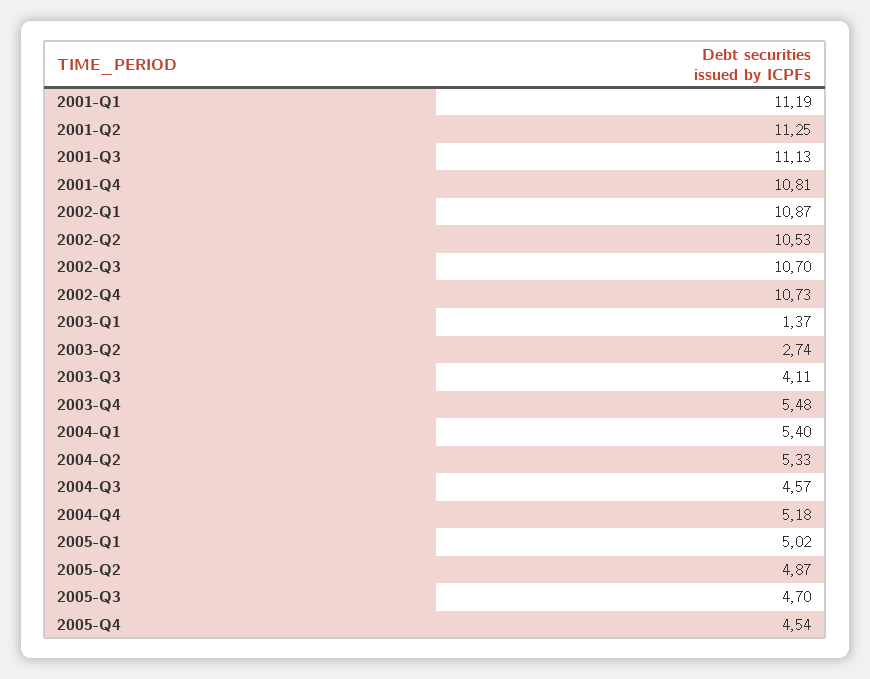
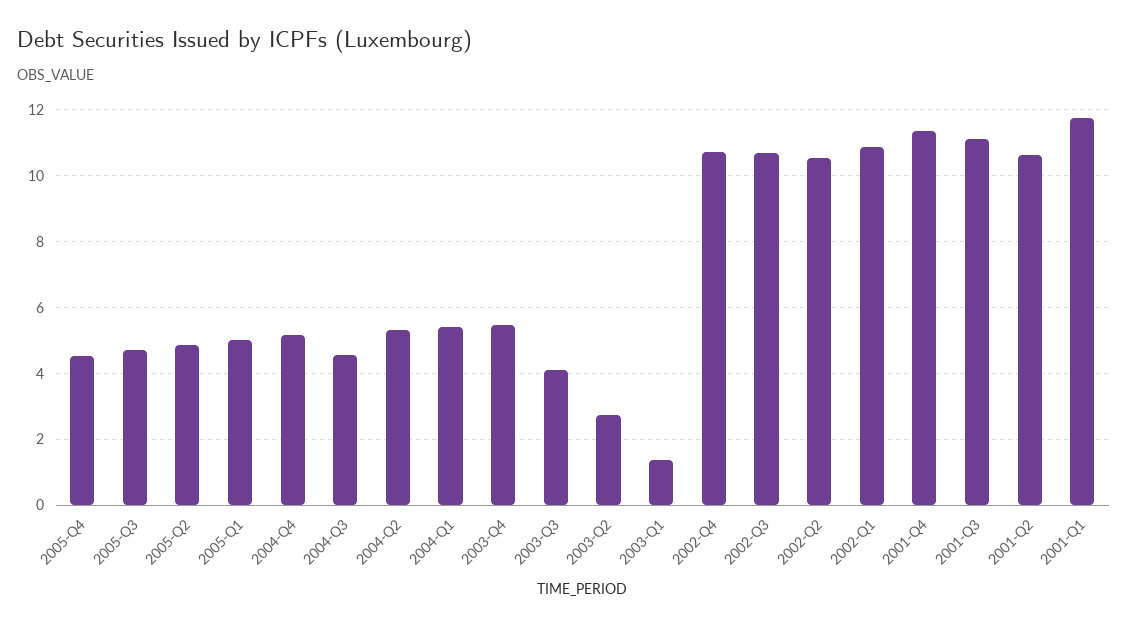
  {
-   "2001-Q1": 11.19,
+   "2001-Q1": 11.8,
-   "2001-Q2": 11.25,
+   "2001-Q2": 10.6,
    "2001-Q3": 11.13,
-   "2001-Q4": 10.81,
+   "2001-Q4": 11.4,
    "2002-Q1": 10.87,
    "2002-Q2": 10.53,
    "2002-Q3": 10.7,
    "2002-Q4": 10.73,
    "2003-Q1": 1.37,
    "2003-Q2": 2.74,
    "2003-Q3": 4.11,
    "2003-Q4": 5.48,
    "2004-Q1": 5.4,
    "2004-Q2": 5.33,
    "2004-Q3": 4.57,
    "2004-Q4": 5.18,
    "2005-Q1": 5.02,
    "2005-Q2": 4.87,
    "2005-Q3": 4.7,
    "2005-Q4": 4.54
  }

